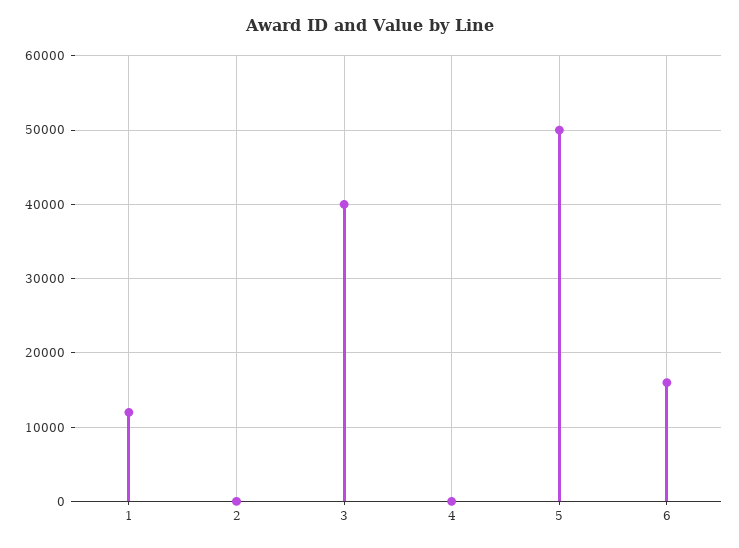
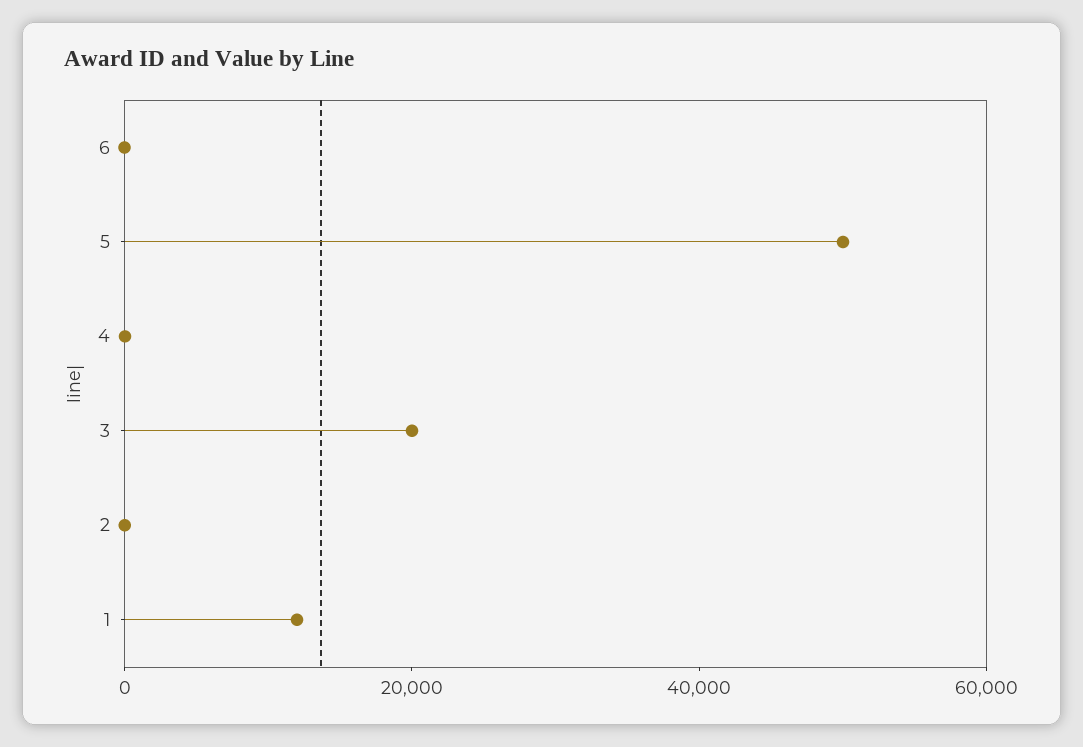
  {
    "1": 12000,
    "2": 0,
-   "3": 40000,
+   "3": 20000,
    "4": 0,
    "5": 50000,
-   "6": 16000
+   "6": 0
  }

